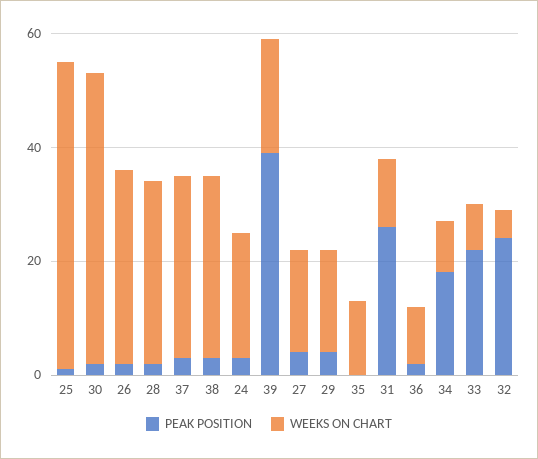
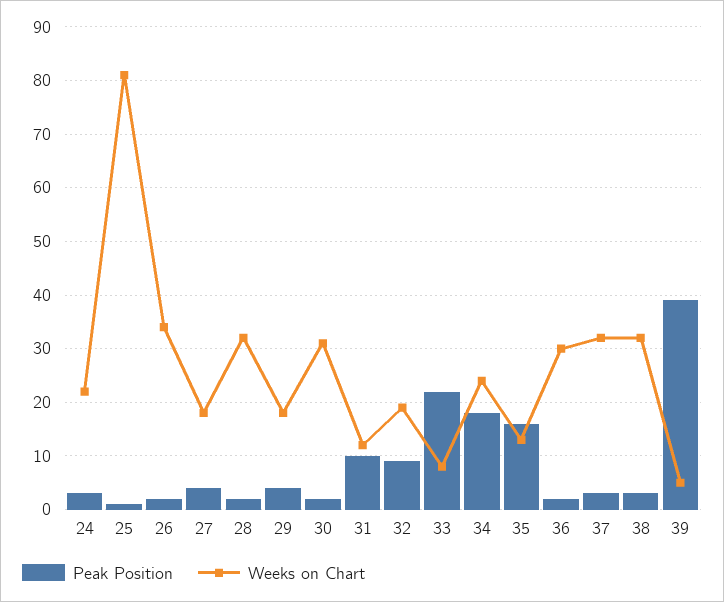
  {
    "PEAK POSITION": {
      "25": 0,
      "30": 0,
      "26": 0,
      "28": 0,
      "37": 5,
      "38": 5,
      "24": 5,
      "39": 40,
      "27": 5,
      "29": 5,
-     "35": 0,
+     "35": 15,
-     "31": 25,
+     "31": 10,
      "36": 0,
      "34": 20,
      "33": 20,
-     "32": 25
+     "32": 10
    },
    "WEEKS ON CHART": {
-     "25": 55,
+     "25": 80,
-     "30": 50,
+     "30": 30,
      "26": 35,
      "28": 30,
      "37": 30,
      "38": 30,
      "24": 20,
-     "39": 20,
+     "39": 5,
      "27": 20,
      "29": 20,
      "35": 15,
      "31": 10,
-     "36": 10,
+     "36": 30,
-     "34": 10,
+     "34": 25,
      "33": 10,
-     "32": 5
+     "32": 20
    }
  }

